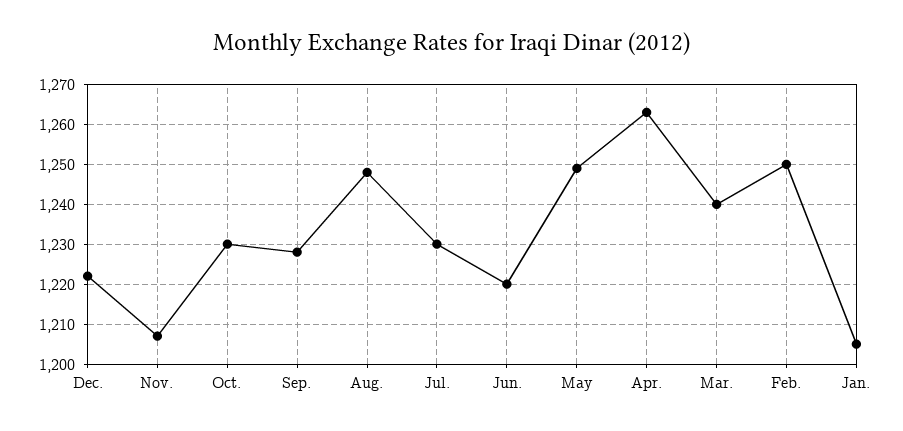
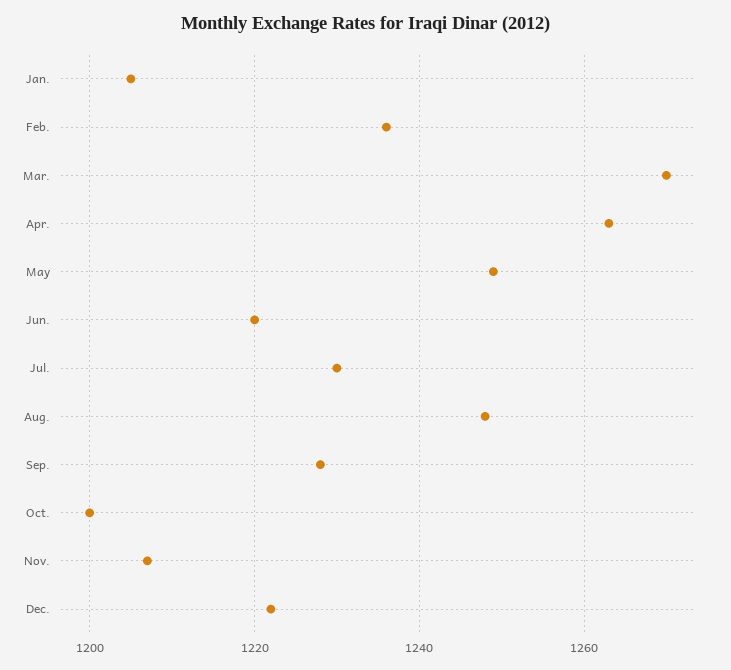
  {
    "Dec.": 1220,
    "Nov.": 1205,
-   "Oct.": 1230,
+   "Oct.": 1200,
    "Sep.": 1230,
    "Aug.": 1250,
    "Jul.": 1230,
    "Jun.": 1220,
    "May": 1250,
    "Apr.": 1265,
-   "Mar.": 1240,
+   "Mar.": 1270,
-   "Feb.": 1250,
+   "Feb.": 1235,
    "Jan.": 1205
  }

